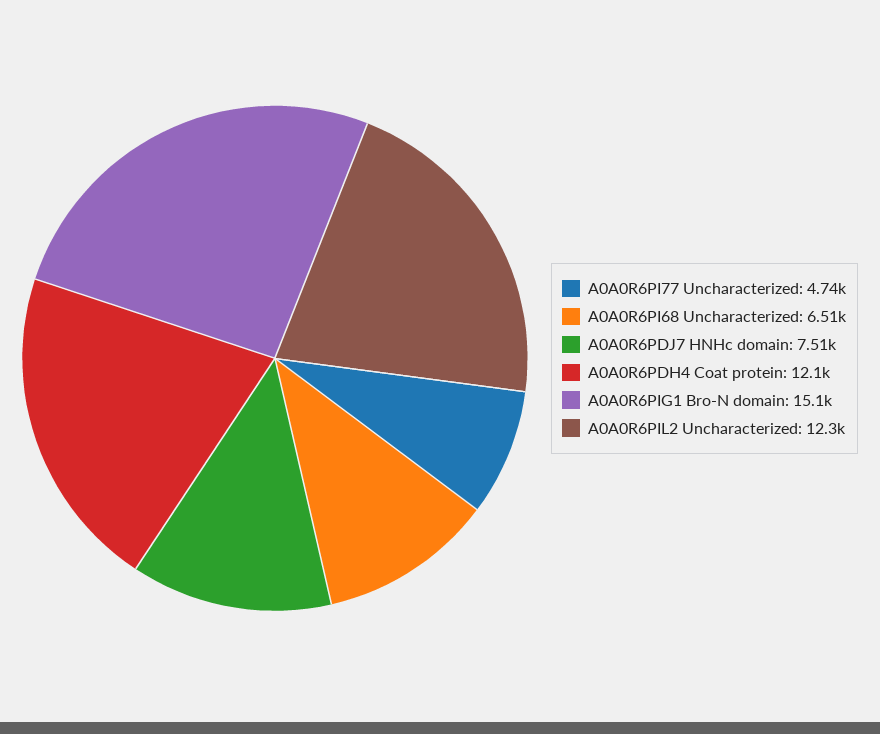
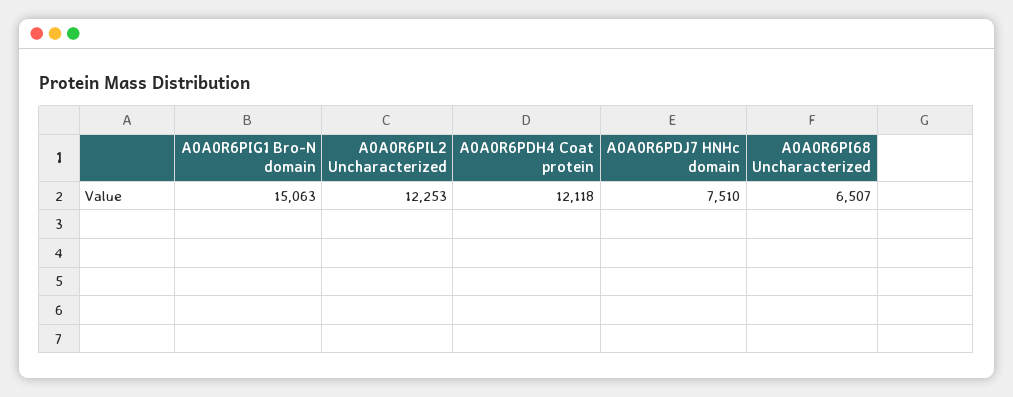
  {
-   "A0A0R6PI77 Uncharacterized": 4740,
    "A0A0R6PI68 Uncharacterized": 6507,
    "A0A0R6PDJ7 HNHc domain": 7510,
    "A0A0R6PDH4 Coat protein": 12118,
    "A0A0R6PIG1 Bro-N domain": 15063,
    "A0A0R6PIL2 Uncharacterized": 12253
  }

